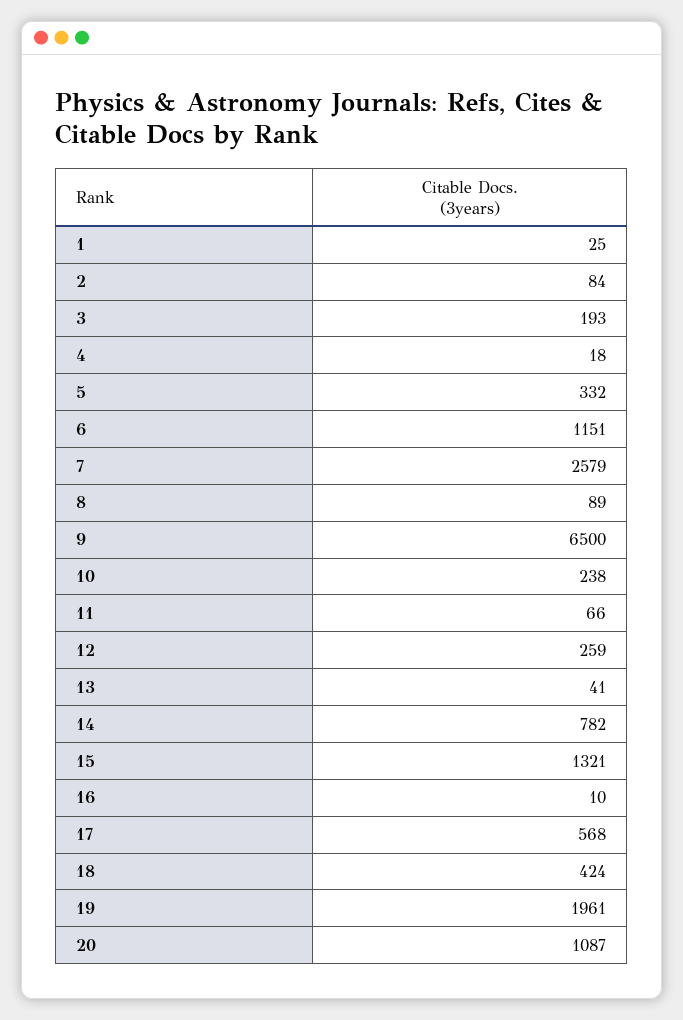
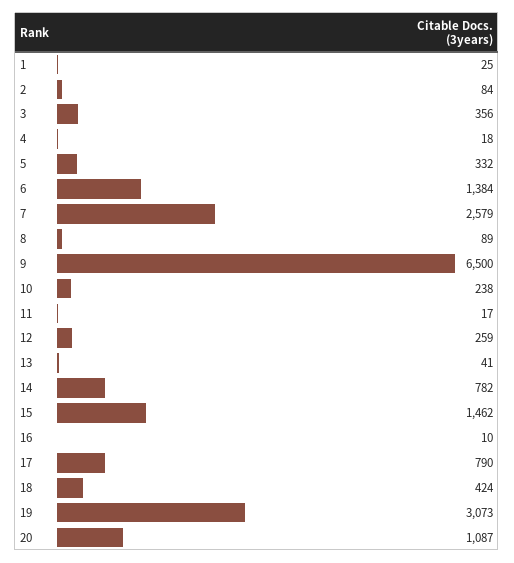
  {
    "1": 25,
    "2": 84,
-   "3": 193,
+   "3": 356,
    "4": 18,
    "5": 332,
-   "6": 1151,
+   "6": 1384,
    "7": 2579,
    "8": 89,
    "9": 6500,
    "10": 238,
-   "11": 66,
+   "11": 17,
    "12": 259,
    "13": 41,
    "14": 782,
-   "15": 1321,
+   "15": 1462,
    "16": 10,
-   "17": 568,
+   "17": 790,
    "18": 424,
-   "19": 1961,
+   "19": 3073,
    "20": 1087
  }

